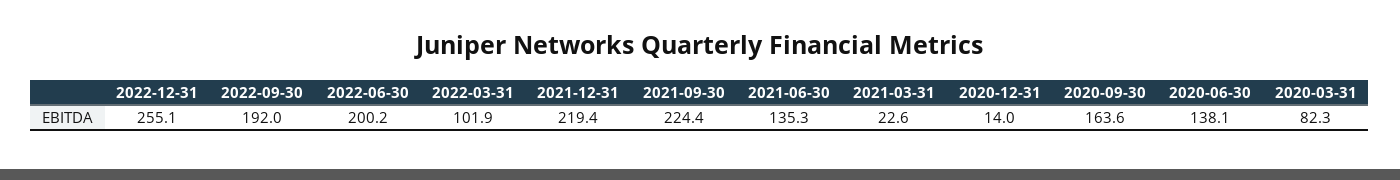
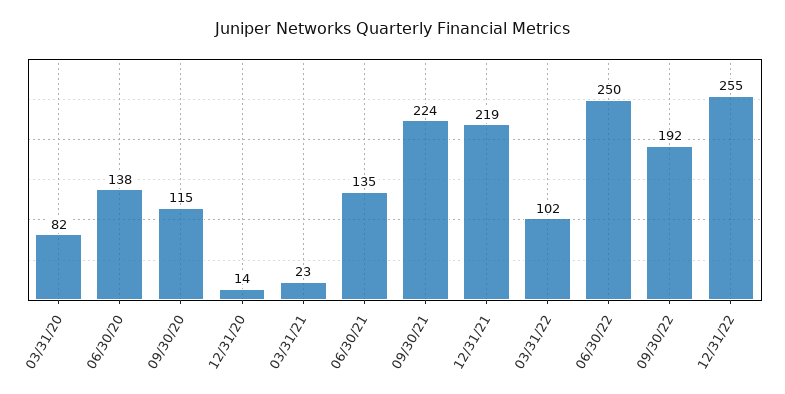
  {
    "2022-12-31": 255.1,
    "2022-09-30": 192,
-   "2022-06-30": 200.2,
+   "2022-06-30": 250,
    "2022-03-31": 101.9,
    "2021-12-31": 219.4,
    "2021-09-30": 224.4,
    "2021-06-30": 135.3,
    "2021-03-31": 22.6,
    "2020-12-31": 14,
-   "2020-09-30": 163.6,
+   "2020-09-30": 115,
    "2020-06-30": 138.1,
    "2020-03-31": 82.3
  }

